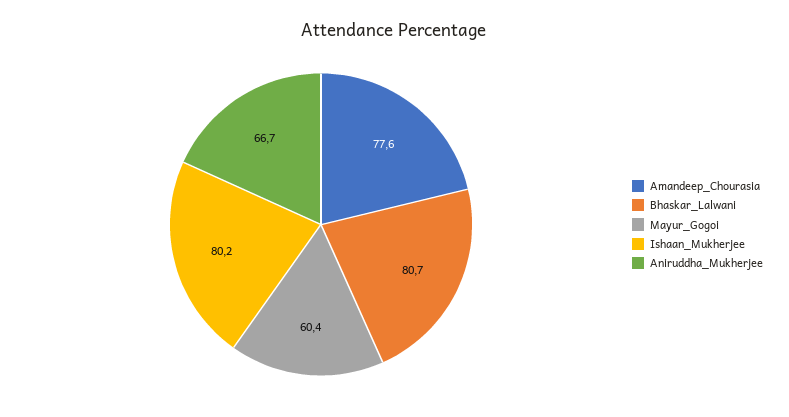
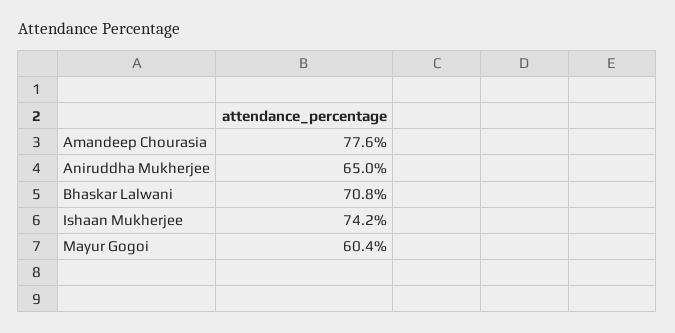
  {
    "Amandeep_Chourasia": 77.6,
-   "Bhaskar_Lalwani": 80.7,
+   "Bhaskar_Lalwani": 70.8,
    "Mayur_Gogoi": 60.4,
-   "Ishaan_Mukherjee": 80.2,
+   "Ishaan_Mukherjee": 74.2,
-   "Aniruddha_Mukherjee": 66.7
+   "Aniruddha_Mukherjee": 65
  }

